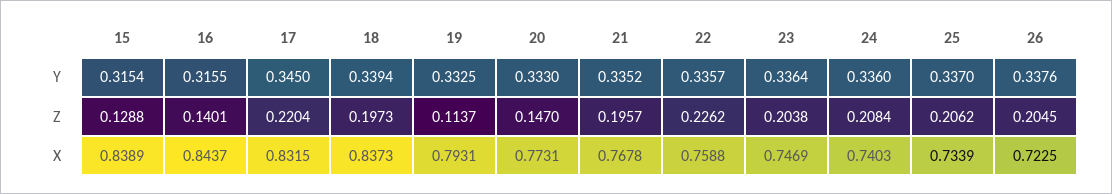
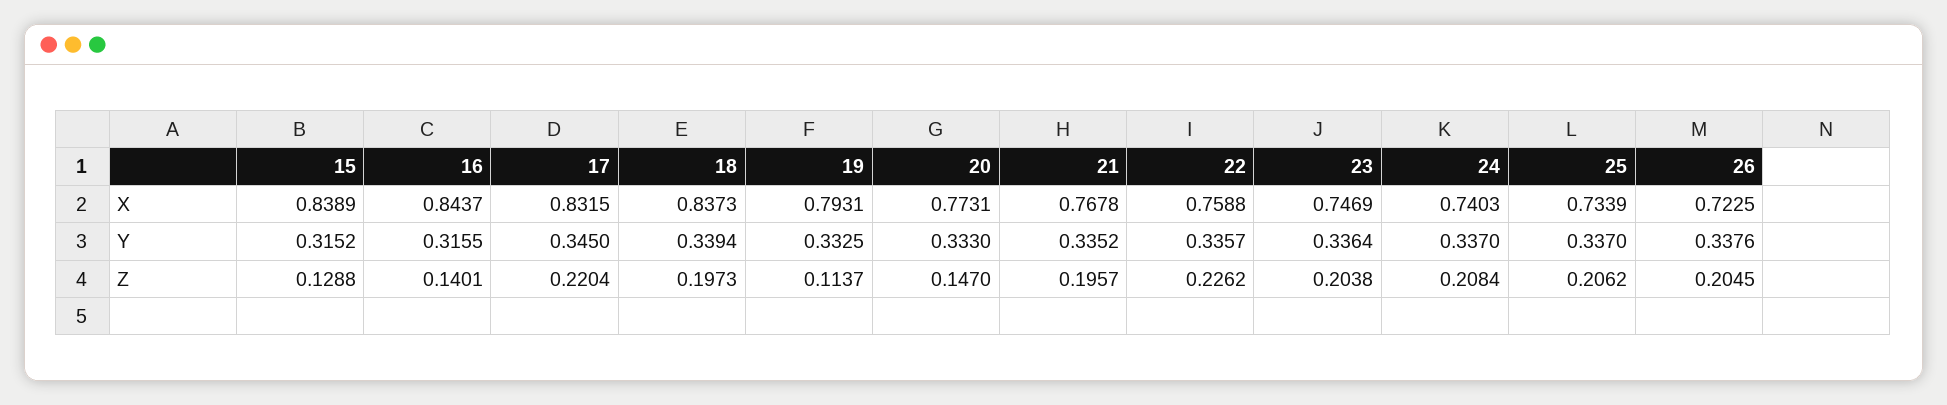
  {
    "15": {
-     "Y": 0.3154,
+     "Y": 0.3152,
      "Z": 0.1288,
      "X": 0.8389
    },
    "16": {
      "Y": 0.3155,
      "Z": 0.1401,
      "X": 0.8437
    },
    "17": {
      "Y": 0.345,
      "Z": 0.2204,
      "X": 0.8315
    },
    "18": {
      "Y": 0.3394,
      "Z": 0.1973,
      "X": 0.8373
    },
    "19": {
      "Y": 0.3325,
      "Z": 0.1137,
      "X": 0.7931
    },
    "20": {
      "Y": 0.333,
      "Z": 0.147,
      "X": 0.7731
    },
    "21": {
      "Y": 0.3352,
      "Z": 0.1957,
      "X": 0.7678
    },
    "22": {
      "Y": 0.3357,
      "Z": 0.2262,
      "X": 0.7588
    },
    "23": {
      "Y": 0.3364,
      "Z": 0.2038,
      "X": 0.7469
    },
    "24": {
-     "Y": 0.336,
+     "Y": 0.337,
      "Z": 0.2084,
      "X": 0.7403
    },
    "25": {
      "Y": 0.337,
      "Z": 0.2062,
      "X": 0.7339
    },
    "26": {
      "Y": 0.3376,
      "Z": 0.2045,
      "X": 0.7225
    }
  }

